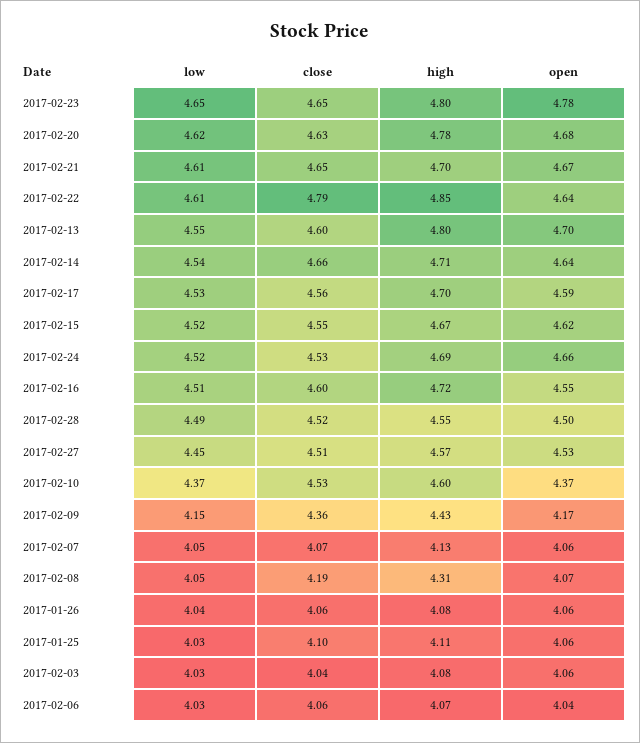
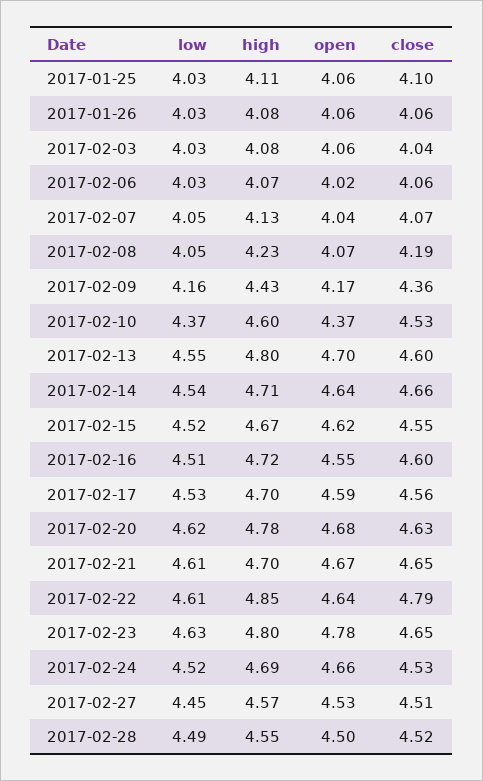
  {
    "low": {
-     "2017-02-23": 4.65,
+     "2017-02-23": 4.63,
      "2017-02-20": 4.62,
      "2017-02-21": 4.61,
      "2017-02-22": 4.61,
      "2017-02-13": 4.55,
      "2017-02-14": 4.54,
      "2017-02-17": 4.53,
      "2017-02-15": 4.52,
      "2017-02-24": 4.52,
      "2017-02-16": 4.51,
      "2017-02-28": 4.49,
      "2017-02-27": 4.45,
      "2017-02-10": 4.37,
-     "2017-02-09": 4.15,
+     "2017-02-09": 4.16,
      "2017-02-07": 4.05,
      "2017-02-08": 4.05,
-     "2017-01-26": 4.04,
+     "2017-01-26": 4.03,
      "2017-01-25": 4.03,
      "2017-02-03": 4.03,
      "2017-02-06": 4.03
    },
    "close": {
      "2017-02-23": 4.65,
      "2017-02-20": 4.63,
      "2017-02-21": 4.65,
      "2017-02-22": 4.79,
      "2017-02-13": 4.6,
      "2017-02-14": 4.66,
      "2017-02-17": 4.56,
      "2017-02-15": 4.55,
      "2017-02-24": 4.53,
      "2017-02-16": 4.6,
      "2017-02-28": 4.52,
      "2017-02-27": 4.51,
      "2017-02-10": 4.53,
      "2017-02-09": 4.36,
      "2017-02-07": 4.07,
      "2017-02-08": 4.19,
      "2017-01-26": 4.06,
      "2017-01-25": 4.1,
      "2017-02-03": 4.04,
      "2017-02-06": 4.06
    },
    "high": {
      "2017-02-23": 4.8,
      "2017-02-20": 4.78,
      "2017-02-21": 4.7,
      "2017-02-22": 4.85,
      "2017-02-13": 4.8,
      "2017-02-14": 4.71,
      "2017-02-17": 4.7,
      "2017-02-15": 4.67,
      "2017-02-24": 4.69,
      "2017-02-16": 4.72,
      "2017-02-28": 4.55,
      "2017-02-27": 4.57,
      "2017-02-10": 4.6,
      "2017-02-09": 4.43,
      "2017-02-07": 4.13,
-     "2017-02-08": 4.31,
+     "2017-02-08": 4.23,
      "2017-01-26": 4.08,
      "2017-01-25": 4.11,
      "2017-02-03": 4.08,
      "2017-02-06": 4.07
    },
    "open": {
      "2017-02-23": 4.78,
      "2017-02-20": 4.68,
      "2017-02-21": 4.67,
      "2017-02-22": 4.64,
      "2017-02-13": 4.7,
      "2017-02-14": 4.64,
      "2017-02-17": 4.59,
      "2017-02-15": 4.62,
      "2017-02-24": 4.66,
      "2017-02-16": 4.55,
      "2017-02-28": 4.5,
      "2017-02-27": 4.53,
      "2017-02-10": 4.37,
      "2017-02-09": 4.17,
-     "2017-02-07": 4.06,
+     "2017-02-07": 4.04,
      "2017-02-08": 4.07,
      "2017-01-26": 4.06,
      "2017-01-25": 4.06,
      "2017-02-03": 4.06,
-     "2017-02-06": 4.04
+     "2017-02-06": 4.02
    }
  }

